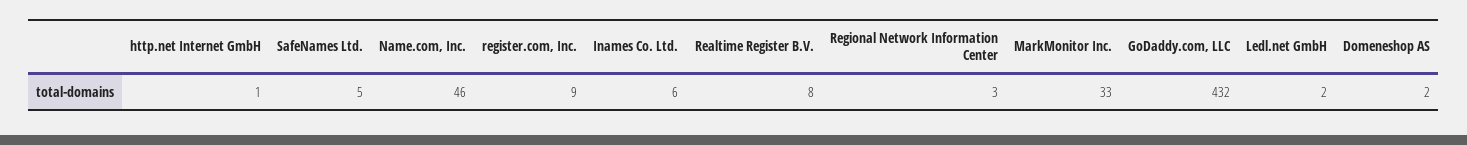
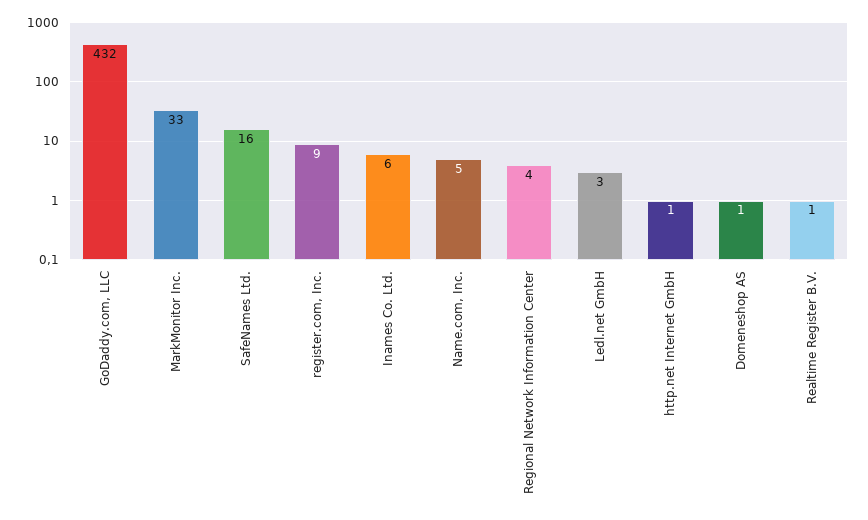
  {
    "http.net Internet GmbH": 1,
-   "SafeNames Ltd.": 5,
+   "SafeNames Ltd.": 16,
-   "Name.com, Inc.": 46,
+   "Name.com, Inc.": 5,
    "register.com, Inc.": 9,
    "Inames Co. Ltd.": 6,
-   "Realtime Register B.V.": 8,
+   "Realtime Register B.V.": 1,
-   "Regional Network Information Center": 3,
+   "Regional Network Information Center": 4,
    "MarkMonitor Inc.": 33,
    "GoDaddy.com, LLC": 432,
-   "Ledl.net GmbH": 2,
+   "Ledl.net GmbH": 3,
-   "Domeneshop AS": 2
+   "Domeneshop AS": 1
  }

